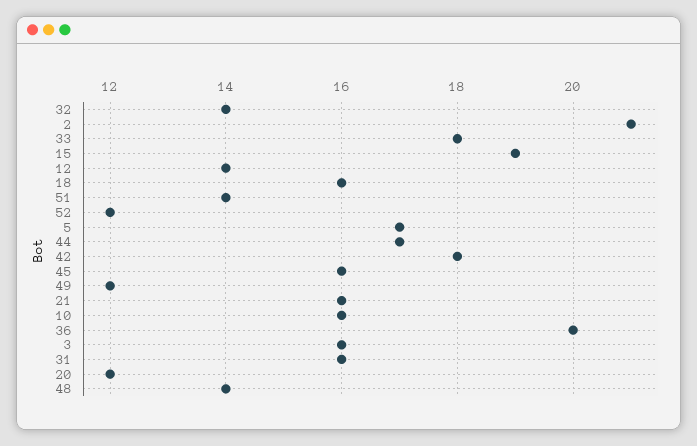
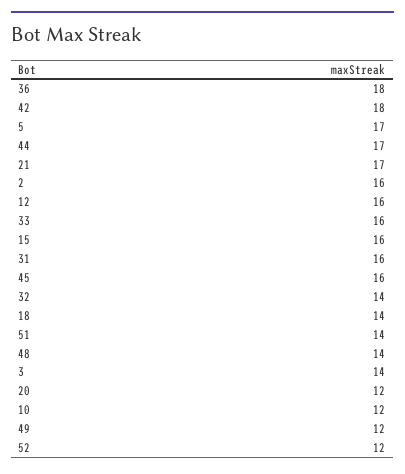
  {
    "32": 14,
-   "2": 21,
+   "2": 16,
-   "33": 18,
+   "33": 16,
-   "15": 19,
+   "15": 16,
-   "12": 14,
+   "12": 16,
-   "18": 16,
+   "18": 14,
    "51": 14,
    "52": 12,
    "5": 17,
    "44": 17,
    "42": 18,
    "45": 16,
    "49": 12,
-   "21": 16,
+   "21": 17,
-   "10": 16,
+   "10": 12,
-   "36": 20,
+   "36": 18,
-   "3": 16,
+   "3": 14,
    "31": 16,
    "20": 12,
    "48": 14
  }

